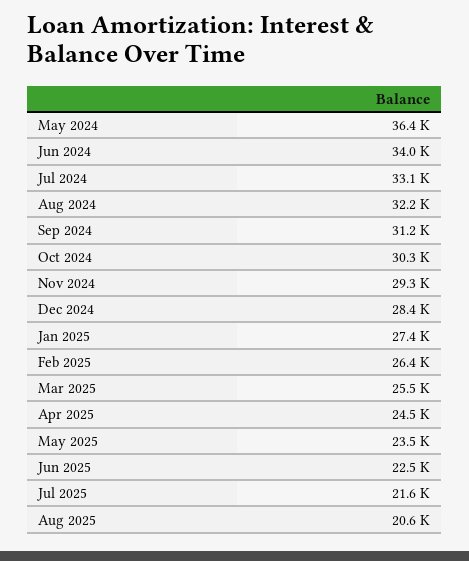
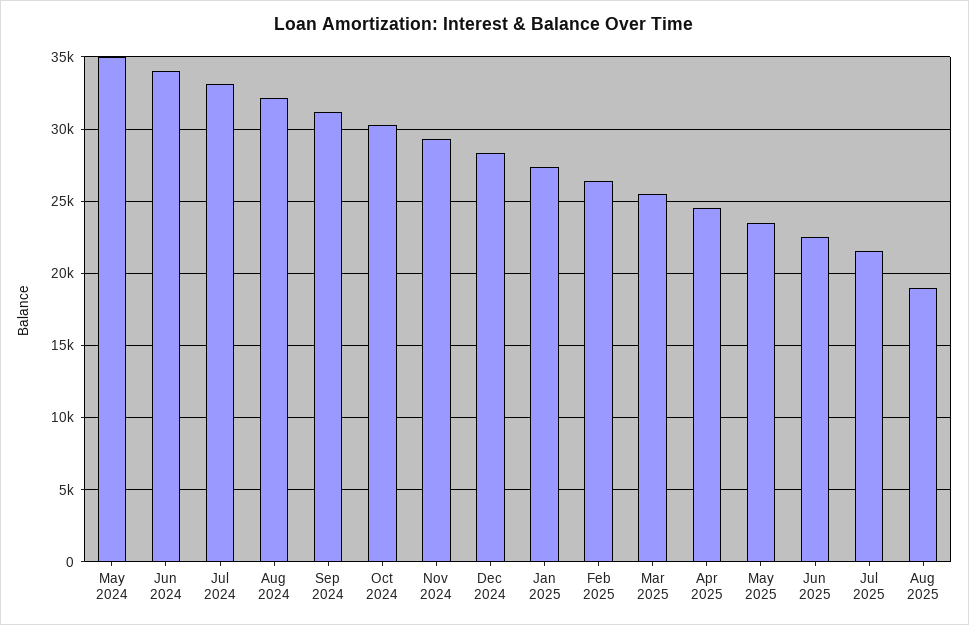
  {
-   "May 2024": 36400,
+   "May 2024": 35000,
    "Jun 2024": 34000,
    "Jul 2024": 33100,
    "Aug 2024": 32200,
    "Sep 2024": 31200,
    "Oct 2024": 30300,
    "Nov 2024": 29300,
    "Dec 2024": 28400,
    "Jan 2025": 27400,
    "Feb 2025": 26400,
    "Mar 2025": 25500,
    "Apr 2025": 24500,
    "May 2025": 23500,
    "Jun 2025": 22500,
    "Jul 2025": 21600,
-   "Aug 2025": 20600
+   "Aug 2025": 19000
  }

